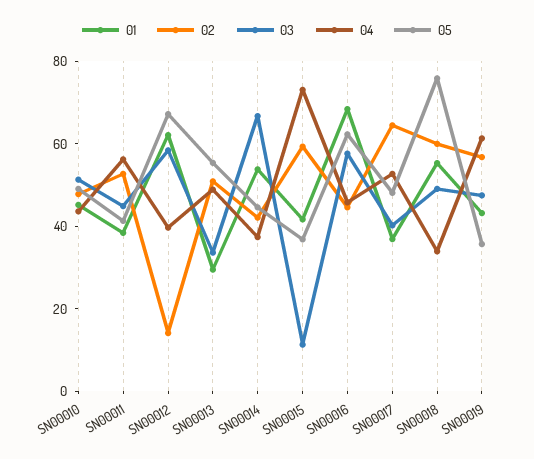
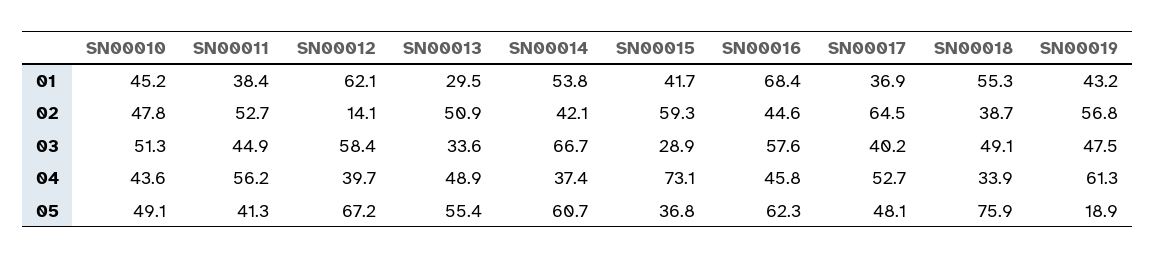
  {
    "01": {
      "SN00010": 45.2,
      "SN00011": 38.4,
      "SN00012": 62.1,
      "SN00013": 29.5,
      "SN00014": 53.8,
      "SN00015": 41.7,
      "SN00016": 68.4,
      "SN00017": 36.9,
      "SN00018": 55.3,
      "SN00019": 43.2
    },
    "02": {
      "SN00010": 47.8,
      "SN00011": 52.7,
      "SN00012": 14.1,
      "SN00013": 50.9,
      "SN00014": 42.1,
      "SN00015": 59.3,
      "SN00016": 44.6,
      "SN00017": 64.5,
-     "SN00018": 60,
+     "SN00018": 38.7,
      "SN00019": 56.8
    },
    "03": {
      "SN00010": 51.3,
      "SN00011": 44.9,
      "SN00012": 58.4,
      "SN00013": 33.6,
      "SN00014": 66.7,
-     "SN00015": 10,
+     "SN00015": 28.9,
      "SN00016": 57.6,
      "SN00017": 40.2,
      "SN00018": 49.1,
      "SN00019": 47.5
    },
    "04": {
      "SN00010": 43.6,
      "SN00011": 56.2,
      "SN00012": 39.7,
      "SN00013": 48.9,
      "SN00014": 37.4,
      "SN00015": 73.1,
      "SN00016": 45.8,
      "SN00017": 52.7,
      "SN00018": 33.9,
      "SN00019": 61.3
    },
    "05": {
      "SN00010": 49.1,
      "SN00011": 41.3,
      "SN00012": 67.2,
      "SN00013": 55.4,
-     "SN00014": 45,
+     "SN00014": 60.7,
      "SN00015": 36.8,
      "SN00016": 62.3,
      "SN00017": 48.1,
      "SN00018": 75.9,
-     "SN00019": 35
+     "SN00019": 18.9
    }
  }

